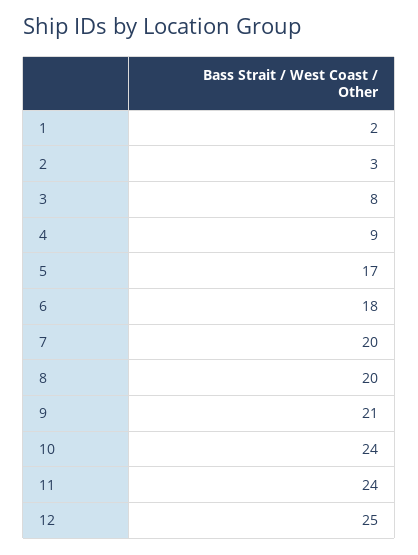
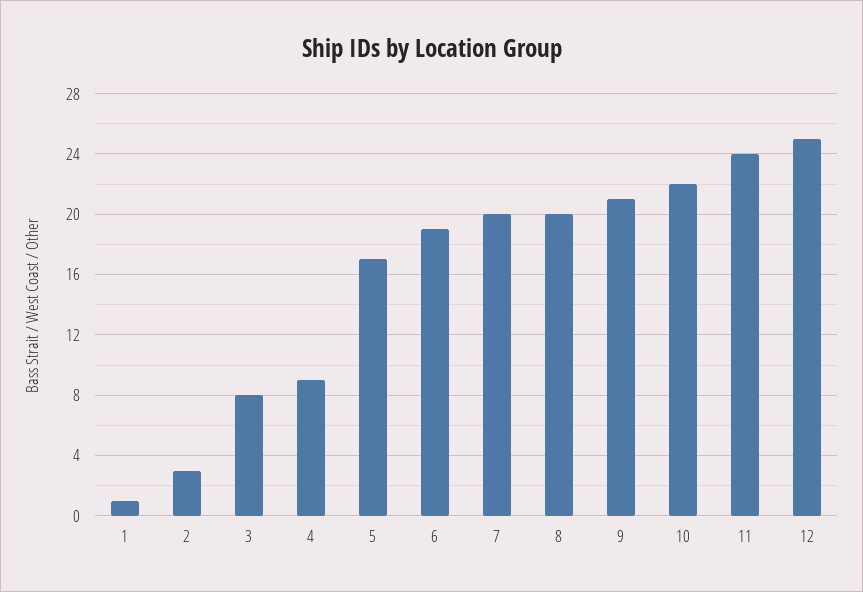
  {
-   "1": 2,
+   "1": 1,
    "2": 3,
    "3": 8,
    "4": 9,
    "5": 17,
-   "6": 18,
+   "6": 19,
    "7": 20,
    "8": 20,
    "9": 21,
-   "10": 24,
+   "10": 22,
    "11": 24,
    "12": 25
  }

